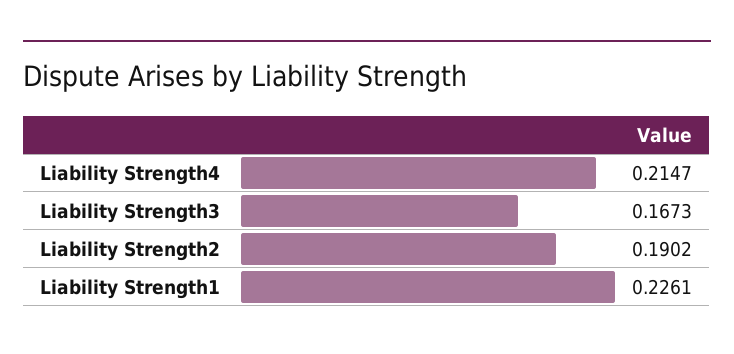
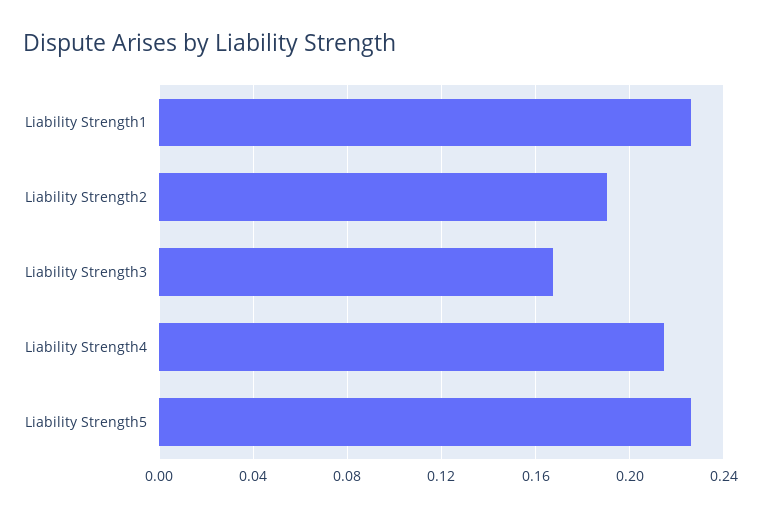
  {
    "Liability Strength4": 0.2147,
    "Liability Strength3": 0.1673,
    "Liability Strength2": 0.1902,
-   "Liability Strength1": 0.2261
+   "Liability Strength1": 0.2261,
+   "Liability Strength5": 0.225
  }

